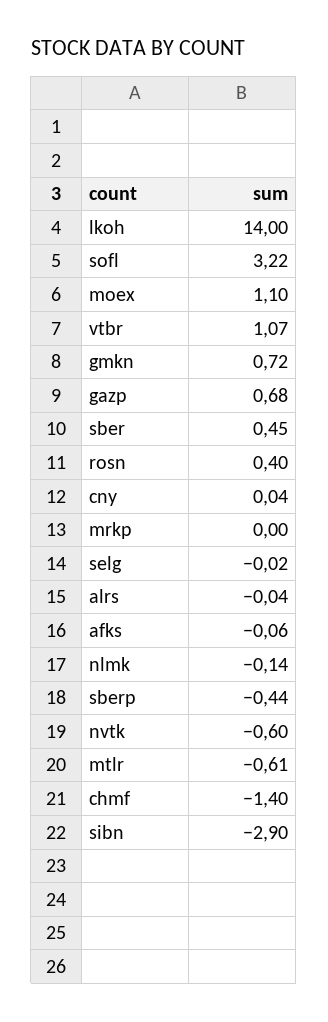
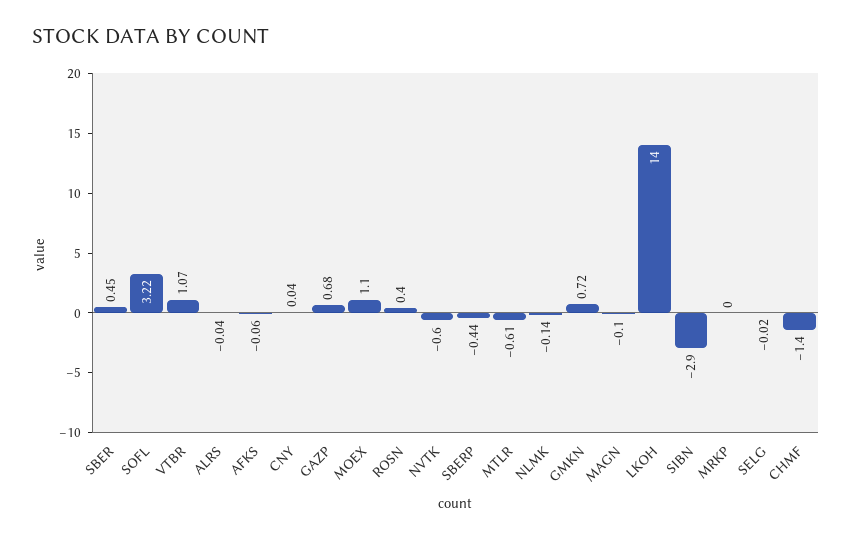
  {
    "lkoh": 14,
    "sofl": 3.22,
    "moex": 1.1,
    "vtbr": 1.07,
    "gmkn": 0.72,
    "gazp": 0.68,
    "sber": 0.45,
    "rosn": 0.4,
    "cny": 0.04,
    "mrkp": 0,
    "selg": -0.02,
    "alrs": -0.04,
    "afks": -0.06,
    "nlmk": -0.14,
    "sberp": -0.44,
    "nvtk": -0.6,
    "mtlr": -0.61,
    "chmf": -1.4,
-   "sibn": -2.9
+   "sibn": -2.9,
+   "MAGN": -0.1
  }

